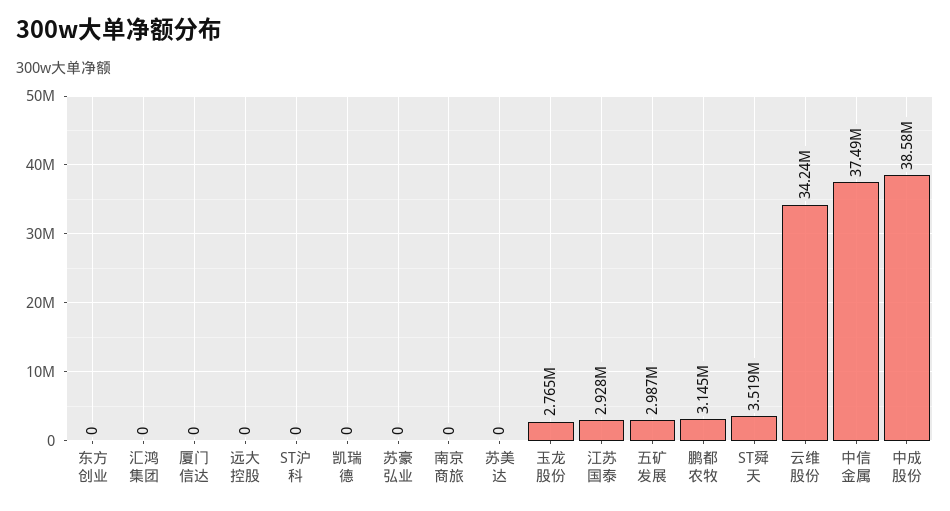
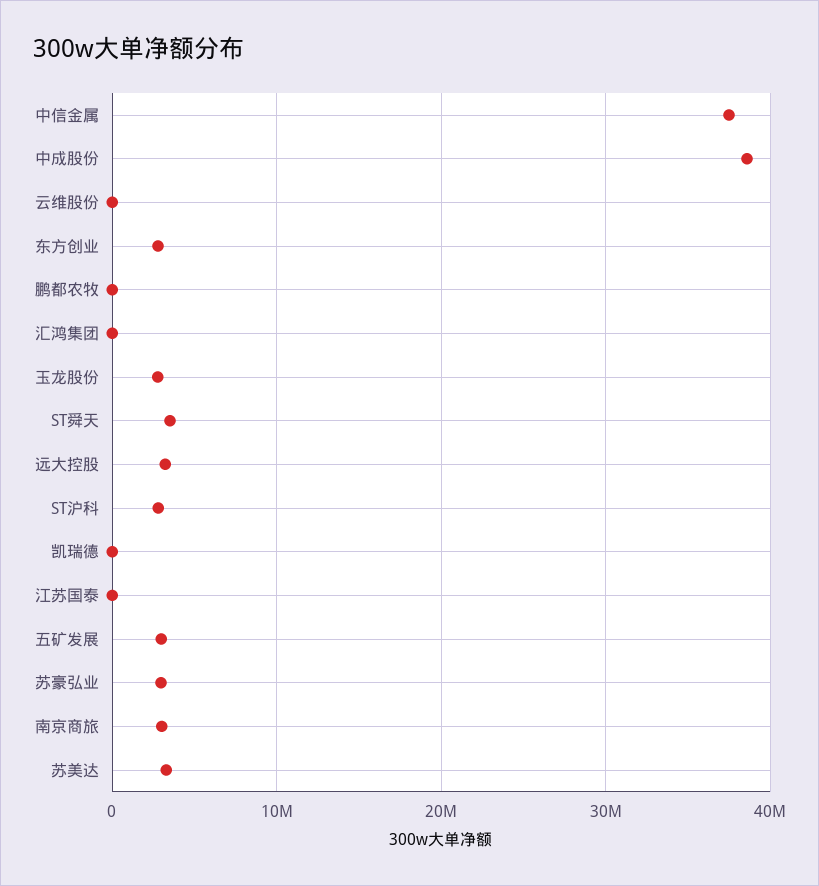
  {
-   "东方创业": 0,
+   "东方创业": 3000000,
    "汇鸿集团": 0,
-   "厦门信达": 0,
-   "远大控股": 0,
+   "远大控股": 3000000,
-   "ST沪科": 0,
+   "ST沪科": 3000000,
    "凯瑞德": 0,
-   "苏豪弘业": 0,
+   "苏豪弘业": 3000000,
-   "南京商旅": 0,
+   "南京商旅": 3000000,
-   "苏美达": 0,
+   "苏美达": 3000000,
    "玉龙股份": 2765000,
-   "江苏国泰": 2928000,
+   "江苏国泰": 0,
    "五矿发展": 2987000,
-   "鹏都农牧": 3145000,
+   "鹏都农牧": 0,
    "ST舜天": 3519000,
-   "云维股份": 34240000,
+   "云维股份": 0,
    "中信金属": 37490000,
    "中成股份": 38580000
  }

